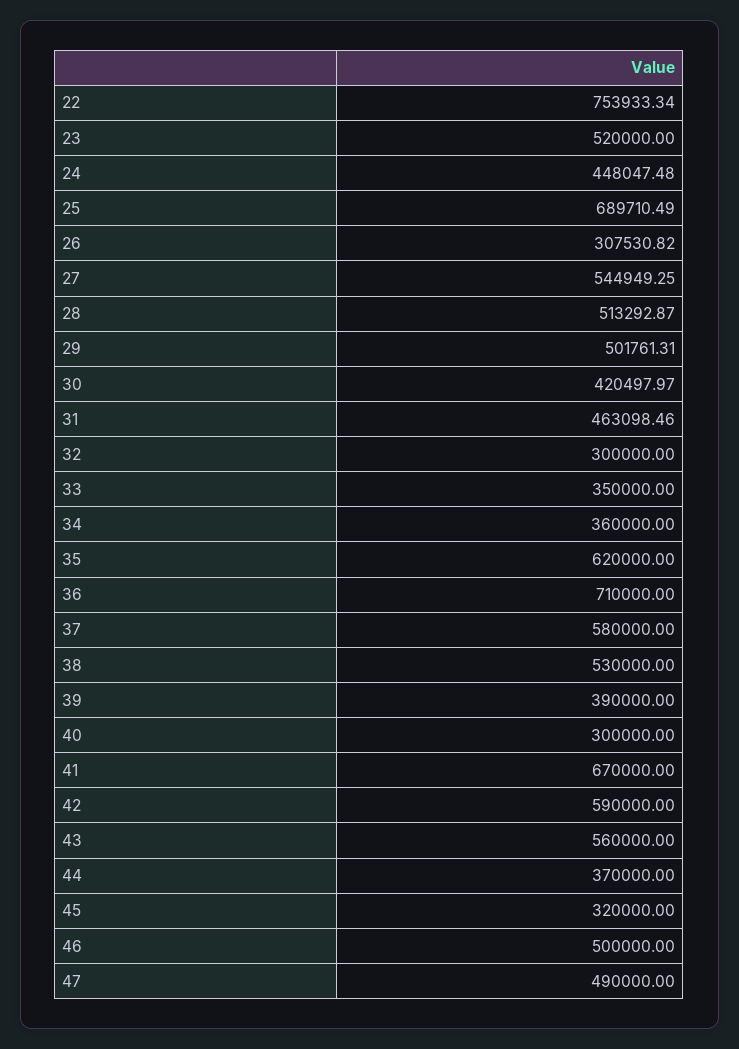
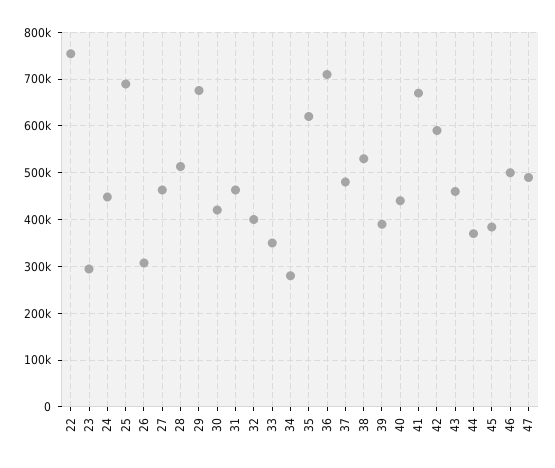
  {
    "22": 753933.34,
-   "23": 520000,
+   "23": 300000,
    "24": 448047.48,
    "25": 689710.49,
    "26": 307530.82,
-   "27": 544949.25,
+   "27": 460000,
    "28": 513292.87,
-   "29": 501761.31,
+   "29": 680000,
    "30": 420497.97,
    "31": 463098.46,
-   "32": 300000,
+   "32": 400000,
    "33": 350000,
-   "34": 360000,
+   "34": 280000,
    "35": 620000,
    "36": 710000,
-   "37": 580000,
+   "37": 480000,
    "38": 530000,
    "39": 390000,
-   "40": 300000,
+   "40": 440000,
    "41": 670000,
    "42": 590000,
-   "43": 560000,
+   "43": 460000,
    "44": 370000,
-   "45": 320000,
+   "45": 380000,
    "46": 500000,
    "47": 490000
  }

